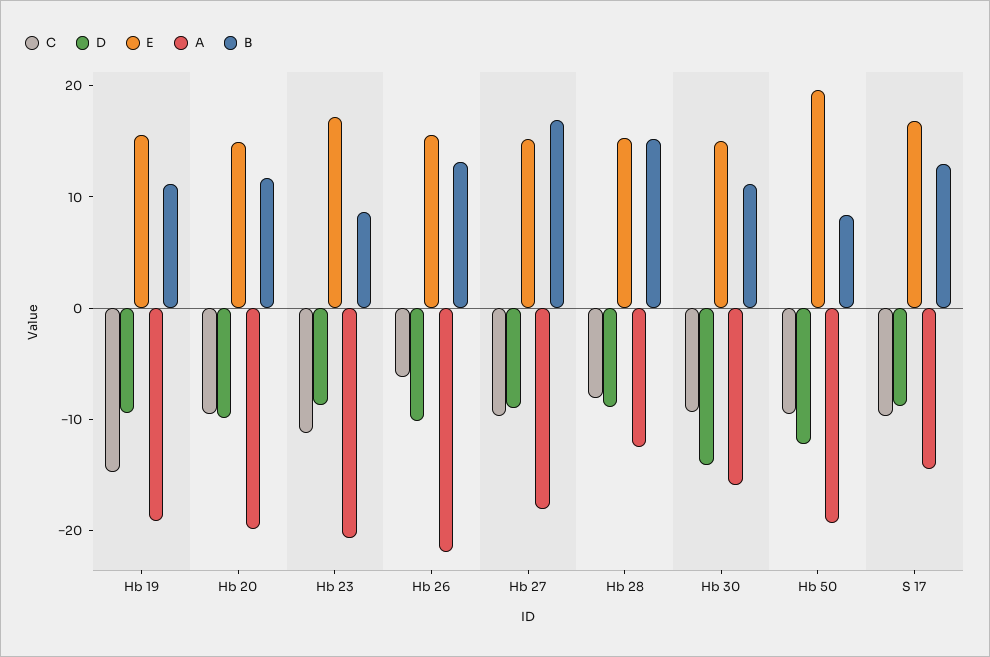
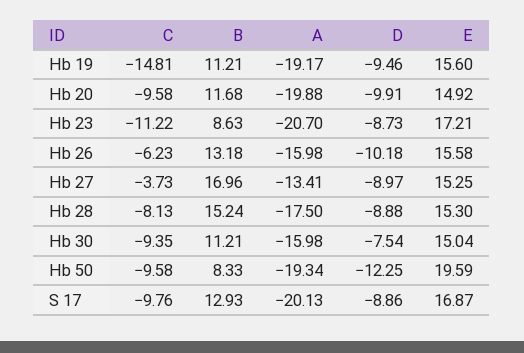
  {
    "C": {
      "Hb 19": -14.81,
      "Hb 20": -9.58,
      "Hb 23": -11.22,
      "Hb 26": -6.23,
-     "Hb 27": -10,
+     "Hb 27": -3.73,
      "Hb 28": -8.13,
      "Hb 30": -9.35,
      "Hb 50": -9.58,
      "S 17": -9.76
    },
    "D": {
      "Hb 19": -9.46,
      "Hb 20": -9.91,
      "Hb 23": -8.73,
      "Hb 26": -10.18,
      "Hb 27": -8.97,
      "Hb 28": -8.88,
-     "Hb 30": -14,
+     "Hb 30": -7.54,
      "Hb 50": -12.25,
      "S 17": -8.86
    },
    "E": {
      "Hb 19": 15.6,
      "Hb 20": 14.92,
      "Hb 23": 17.21,
      "Hb 26": 15.58,
      "Hb 27": 15.25,
      "Hb 28": 15.3,
      "Hb 30": 15.04,
      "Hb 50": 19.59,
      "S 17": 16.87
    },
    "A": {
      "Hb 19": -19.17,
      "Hb 20": -19.88,
      "Hb 23": -20.7,
-     "Hb 26": -22,
+     "Hb 26": -15.98,
-     "Hb 27": -18,
+     "Hb 27": -13.41,
-     "Hb 28": -12,
+     "Hb 28": -17.5,
      "Hb 30": -15.98,
      "Hb 50": -19.34,
-     "S 17": -14
+     "S 17": -20.13
    },
    "B": {
      "Hb 19": 11.21,
      "Hb 20": 11.68,
      "Hb 23": 8.63,
      "Hb 26": 13.18,
      "Hb 27": 16.96,
      "Hb 28": 15.24,
      "Hb 30": 11.21,
      "Hb 50": 8.33,
      "S 17": 12.93
    }
  }

